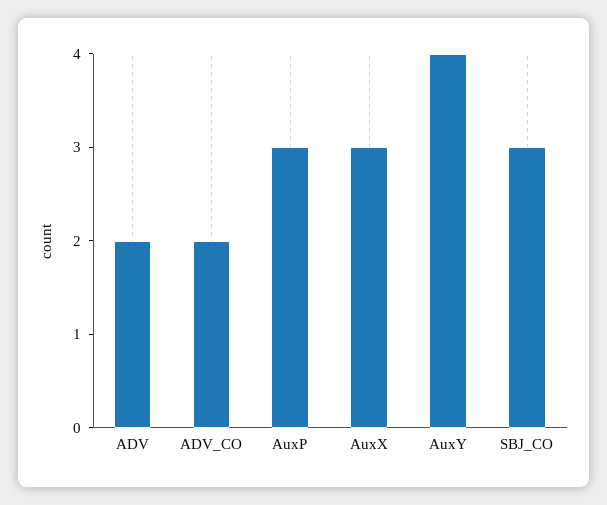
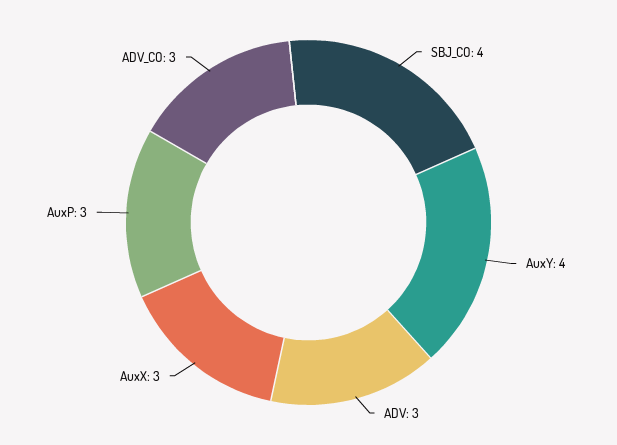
  {
-   "ADV": 2,
+   "ADV": 3,
-   "ADV_CO": 2,
+   "ADV_CO": 3,
    "AuxP": 3,
    "AuxX": 3,
    "AuxY": 4,
-   "SBJ_CO": 3
+   "SBJ_CO": 4
  }

